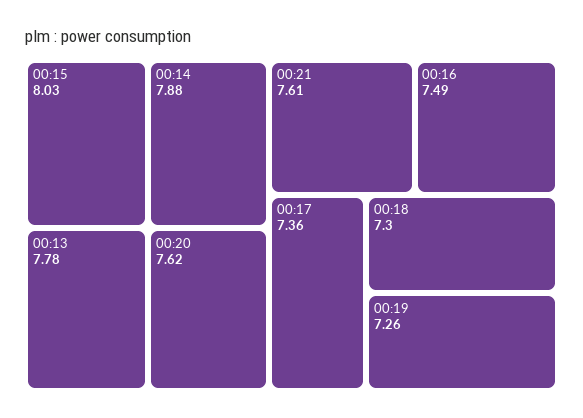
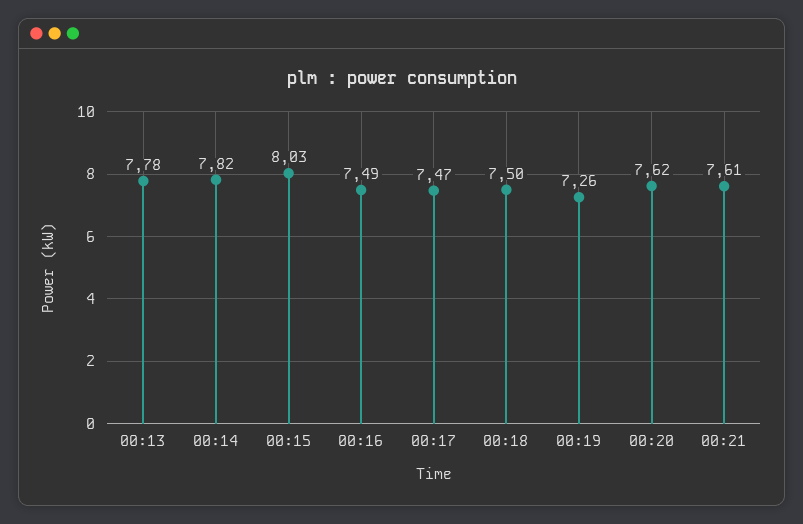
  {
    "00:15": 8.03,
-   "00:14": 7.88,
+   "00:14": 7.82,
    "00:13": 7.78,
    "00:20": 7.62,
    "00:21": 7.61,
    "00:16": 7.49,
-   "00:17": 7.36,
+   "00:17": 7.47,
-   "00:18": 7.3,
+   "00:18": 7.5,
    "00:19": 7.26
  }

